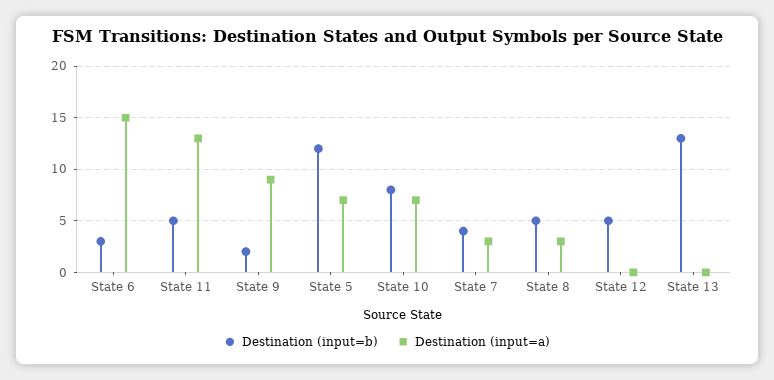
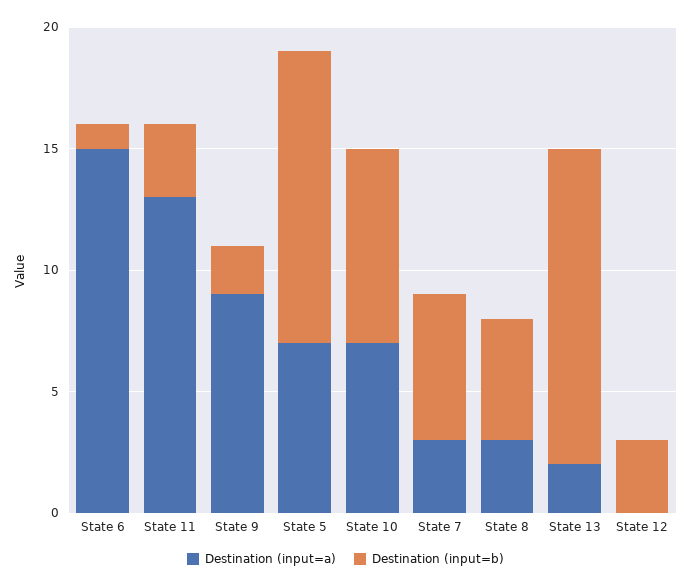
  {
    "Destination (input=b)": {
-     "State 6": 3,
+     "State 6": 1,
-     "State 11": 5,
+     "State 11": 3,
      "State 9": 2,
      "State 5": 12,
      "State 10": 8,
-     "State 7": 4,
+     "State 7": 6,
      "State 8": 5,
-     "State 12": 5,
+     "State 12": 3,
      "State 13": 13
    },
    "Destination (input=a)": {
      "State 6": 15,
      "State 11": 13,
      "State 9": 9,
      "State 5": 7,
      "State 10": 7,
      "State 7": 3,
      "State 8": 3,
      "State 12": 0,
-     "State 13": 0
+     "State 13": 2
    }
  }

